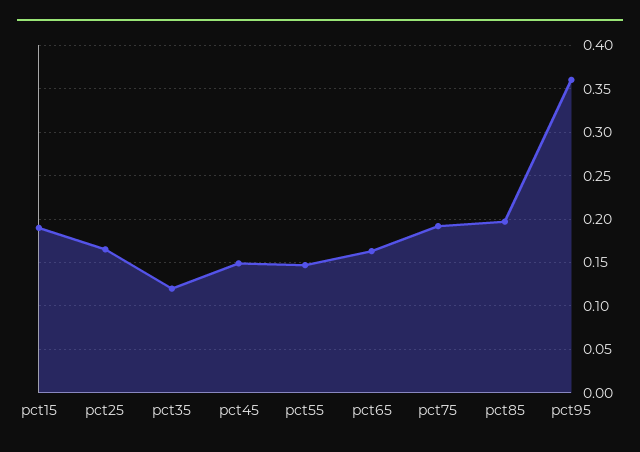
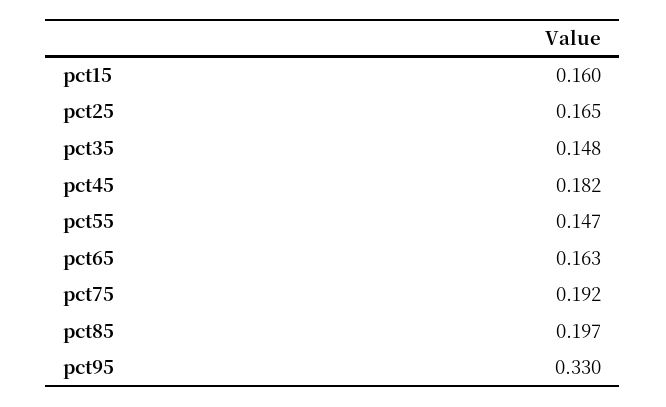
  {
-   "pct15": 0.19,
+   "pct15": 0.16,
    "pct25": 0.165,
-   "pct35": 0.12,
+   "pct35": 0.148,
-   "pct45": 0.15,
+   "pct45": 0.182,
    "pct55": 0.147,
    "pct65": 0.163,
    "pct75": 0.192,
    "pct85": 0.197,
-   "pct95": 0.36
+   "pct95": 0.33
  }

